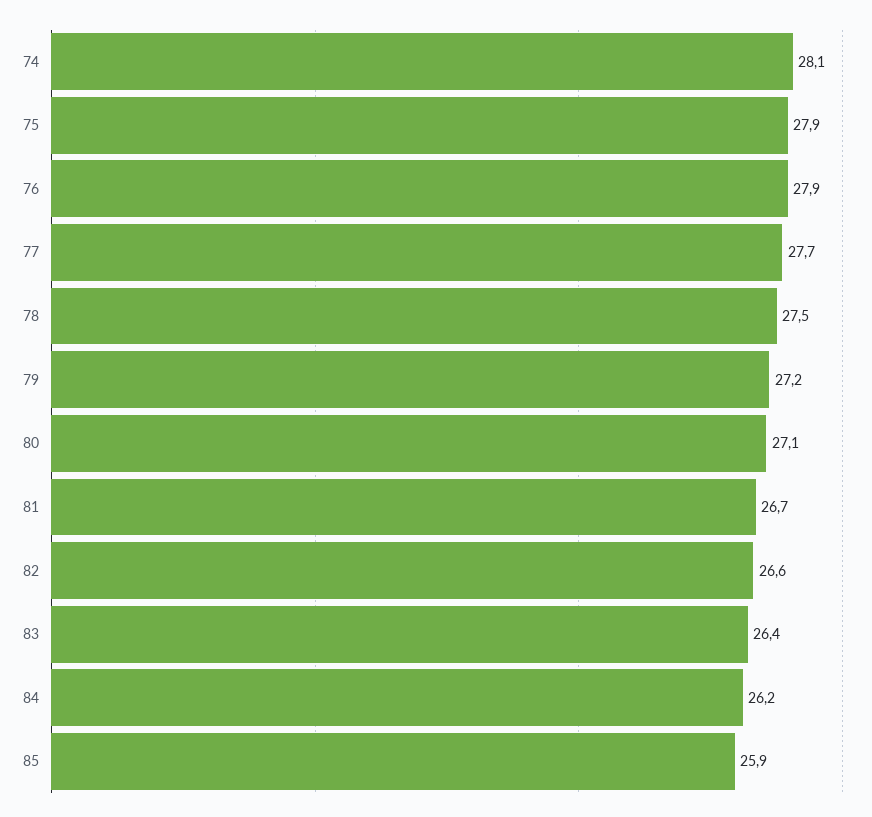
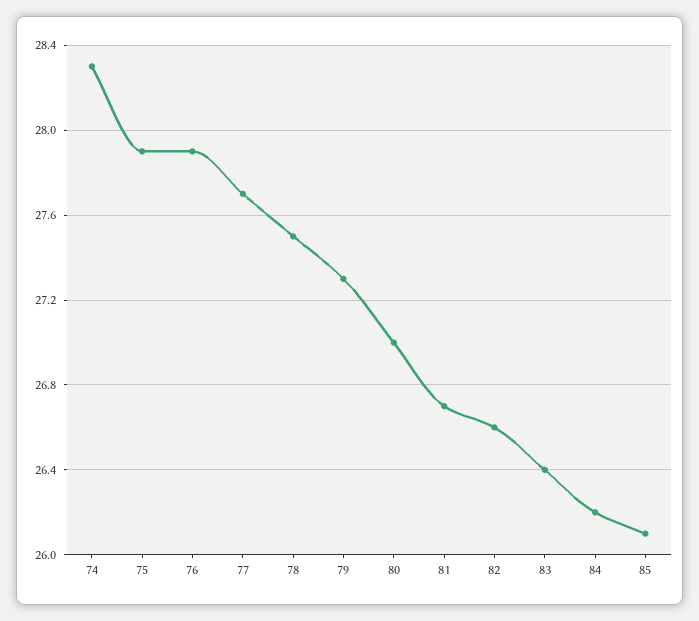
  {
-   "74": 28.1,
+   "74": 28.3,
    "75": 27.9,
    "76": 27.9,
    "77": 27.7,
    "78": 27.5,
-   "79": 27.2,
+   "79": 27.3,
-   "80": 27.1,
+   "80": 27,
    "81": 26.7,
    "82": 26.6,
    "83": 26.4,
    "84": 26.2,
-   "85": 25.9
+   "85": 26.1
  }

